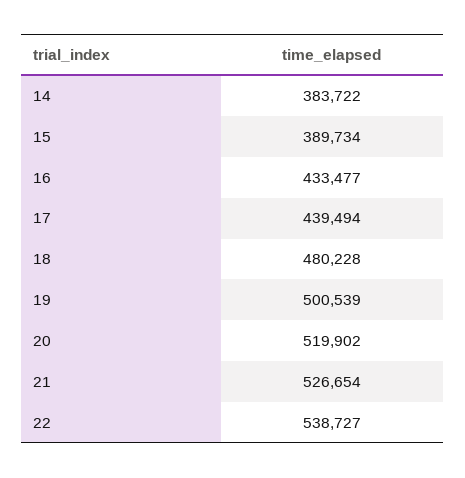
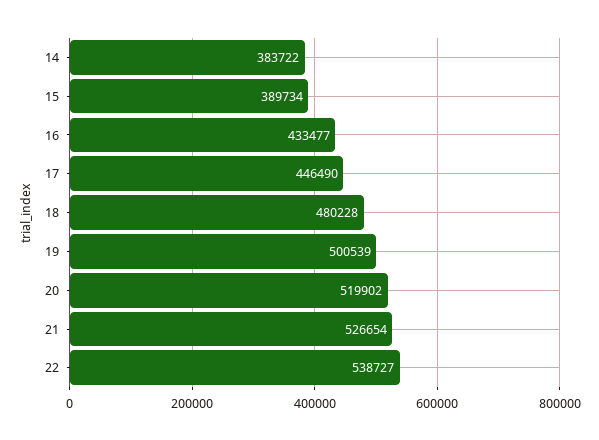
  {
    "14": 383722,
    "15": 389734,
    "16": 433477,
-   "17": 439494,
+   "17": 446490,
    "18": 480228,
    "19": 500539,
    "20": 519902,
    "21": 526654,
    "22": 538727
  }

